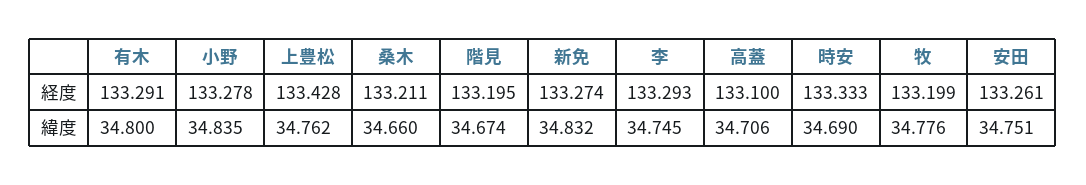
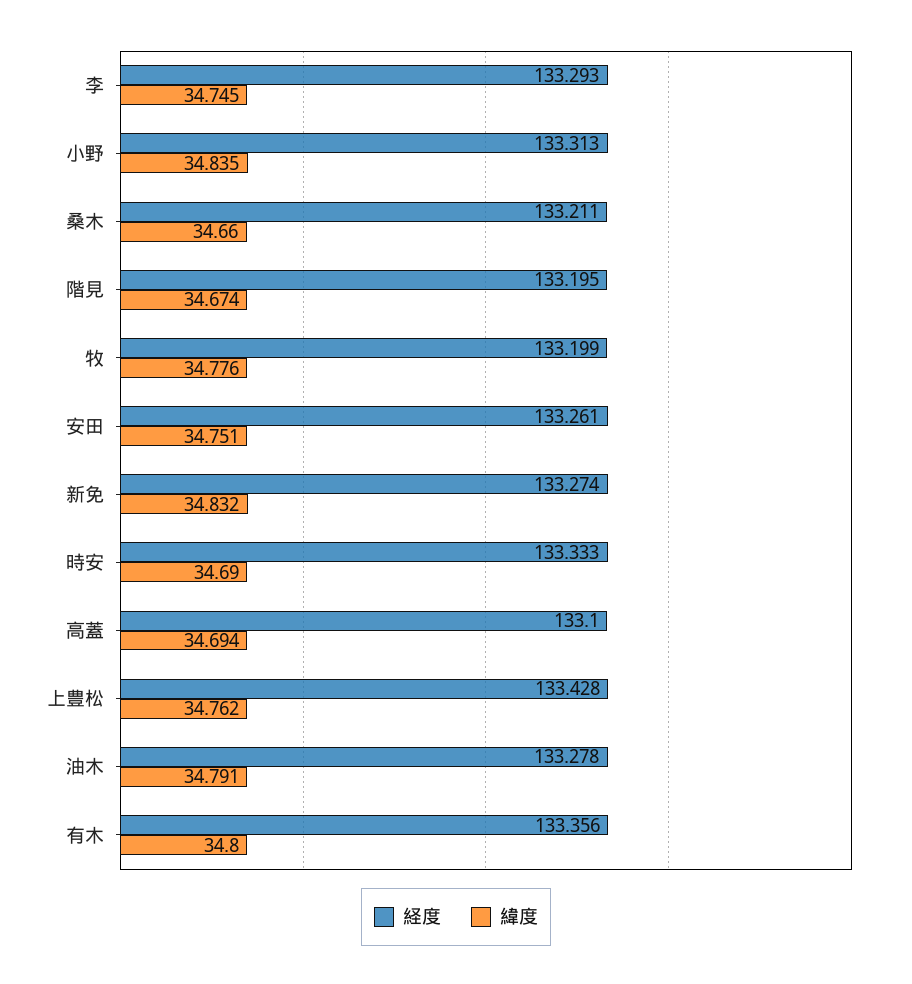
  {
    "経度": {
-     "有木": 133.291,
+     "有木": 133.356,
-     "小野": 133.278,
+     "小野": 133.313,
      "上豊松": 133.428,
      "桑木": 133.211,
      "階見": 133.195,
      "新免": 133.274,
      "李": 133.293,
      "高蓋": 133.1,
      "時安": 133.333,
      "牧": 133.199,
-     "安田": 133.261
+     "安田": 133.261,
+     "油木": 133.278
    },
    "緯度": {
      "有木": 34.8,
      "小野": 34.835,
      "上豊松": 34.762,
      "桑木": 34.66,
      "階見": 34.674,
      "新免": 34.832,
      "李": 34.745,
-     "高蓋": 34.706,
+     "高蓋": 34.694,
      "時安": 34.69,
      "牧": 34.776,
-     "安田": 34.751
+     "安田": 34.751,
+     "油木": 34.791
    }
  }

